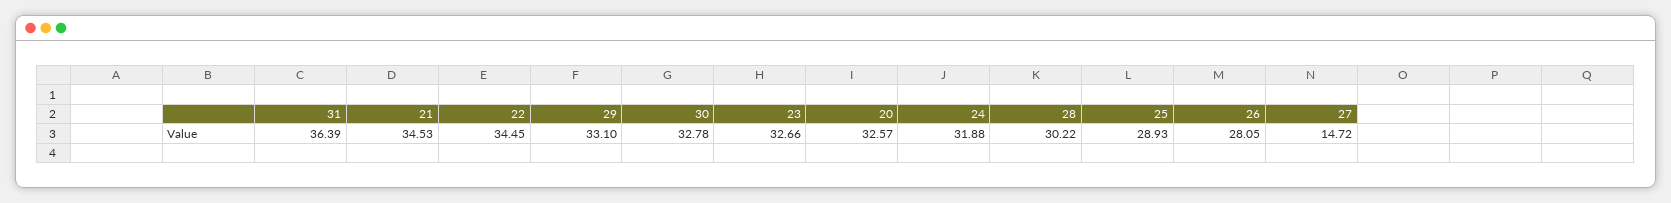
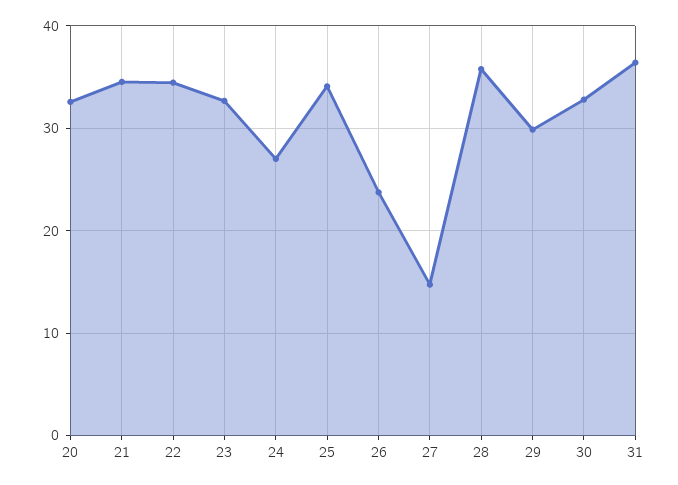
  {
    "31": 36.39,
    "21": 34.53,
    "22": 34.45,
-   "29": 33.1,
+   "29": 30,
    "30": 32.78,
    "23": 32.66,
    "20": 32.57,
-   "24": 31.88,
+   "24": 27,
-   "28": 30.22,
+   "28": 36,
-   "25": 28.93,
+   "25": 34,
-   "26": 28.05,
+   "26": 24,
    "27": 14.72
  }

